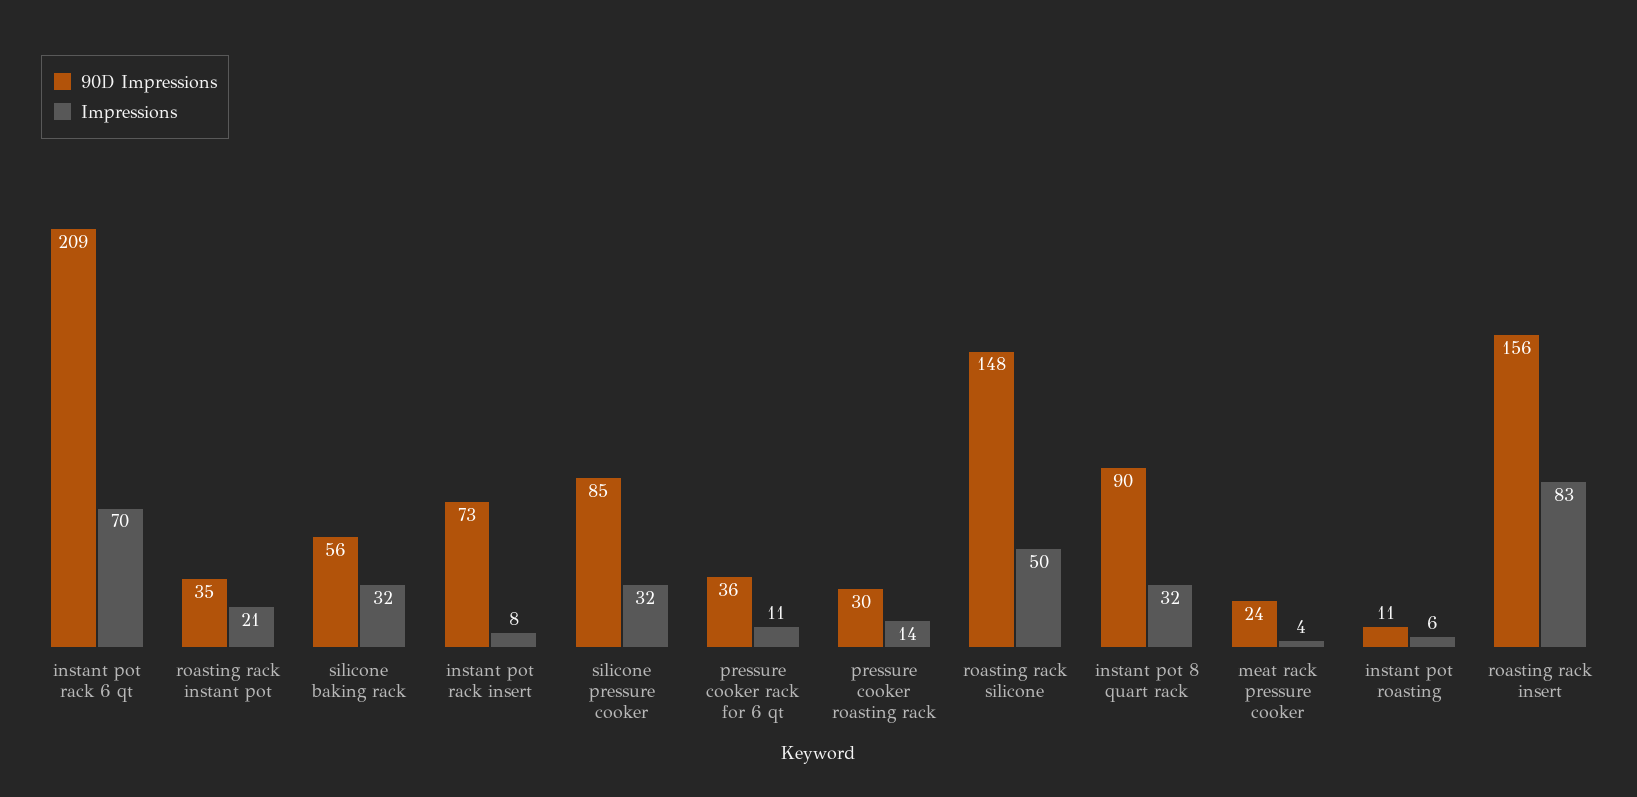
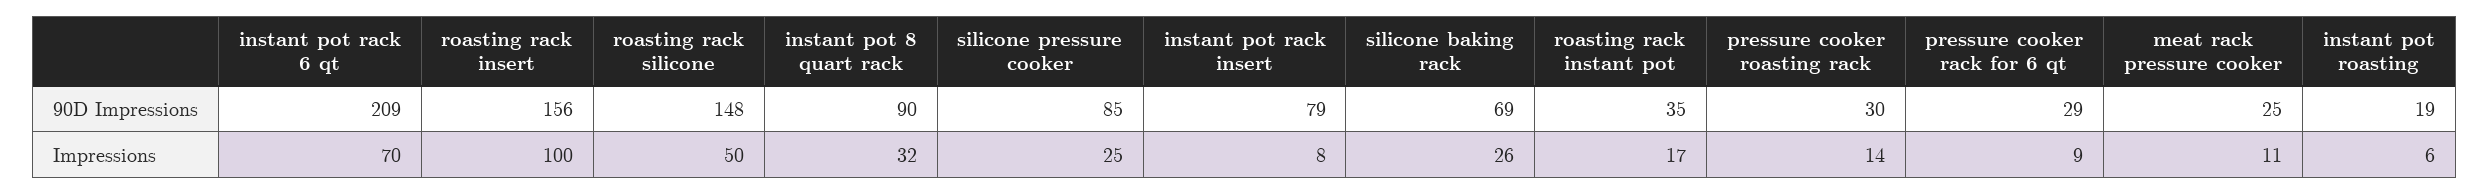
  {
    "90D Impressions": {
      "instant pot rack 6 qt": 209,
      "roasting rack instant pot": 35,
-     "silicone baking rack": 56,
+     "silicone baking rack": 69,
-     "instant pot rack insert": 73,
+     "instant pot rack insert": 79,
      "silicone pressure cooker": 85,
-     "pressure cooker rack for 6 qt": 36,
+     "pressure cooker rack for 6 qt": 29,
      "pressure cooker roasting rack": 30,
      "roasting rack silicone": 148,
      "instant pot 8 quart rack": 90,
-     "meat rack pressure cooker": 24,
+     "meat rack pressure cooker": 25,
-     "instant pot roasting": 11,
+     "instant pot roasting": 19,
      "roasting rack insert": 156
    },
    "Impressions": {
      "instant pot rack 6 qt": 70,
-     "roasting rack instant pot": 21,
+     "roasting rack instant pot": 17,
-     "silicone baking rack": 32,
+     "silicone baking rack": 26,
      "instant pot rack insert": 8,
-     "silicone pressure cooker": 32,
+     "silicone pressure cooker": 25,
-     "pressure cooker rack for 6 qt": 11,
+     "pressure cooker rack for 6 qt": 9,
      "pressure cooker roasting rack": 14,
      "roasting rack silicone": 50,
      "instant pot 8 quart rack": 32,
-     "meat rack pressure cooker": 4,
+     "meat rack pressure cooker": 11,
      "instant pot roasting": 6,
-     "roasting rack insert": 83
+     "roasting rack insert": 100
    }
  }

